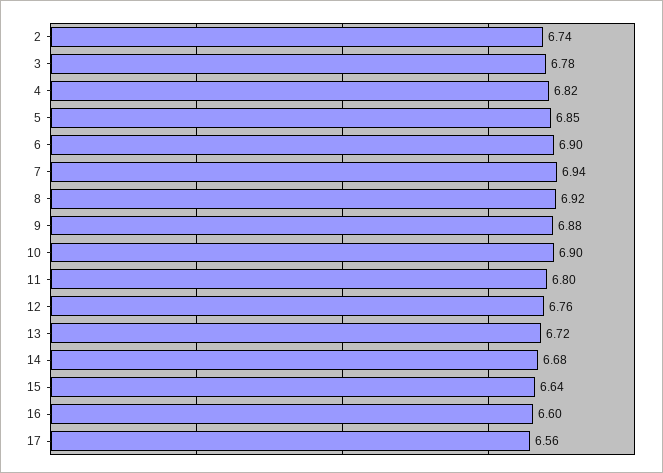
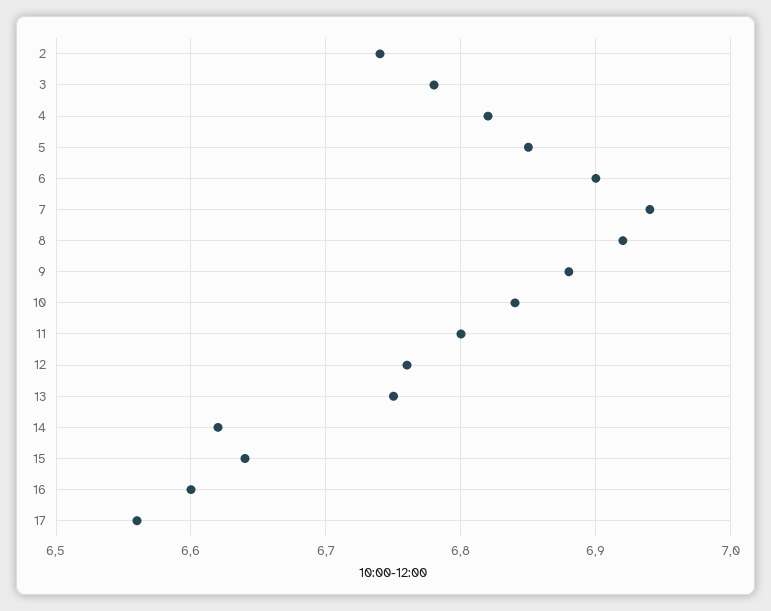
  {
    "2": 6.74,
    "3": 6.78,
    "4": 6.82,
    "5": 6.85,
    "6": 6.9,
    "7": 6.94,
    "8": 6.92,
    "9": 6.88,
-   "10": 6.9,
+   "10": 6.84,
    "11": 6.8,
    "12": 6.76,
-   "13": 6.72,
+   "13": 6.75,
-   "14": 6.68,
+   "14": 6.62,
    "15": 6.64,
    "16": 6.6,
    "17": 6.56
  }

